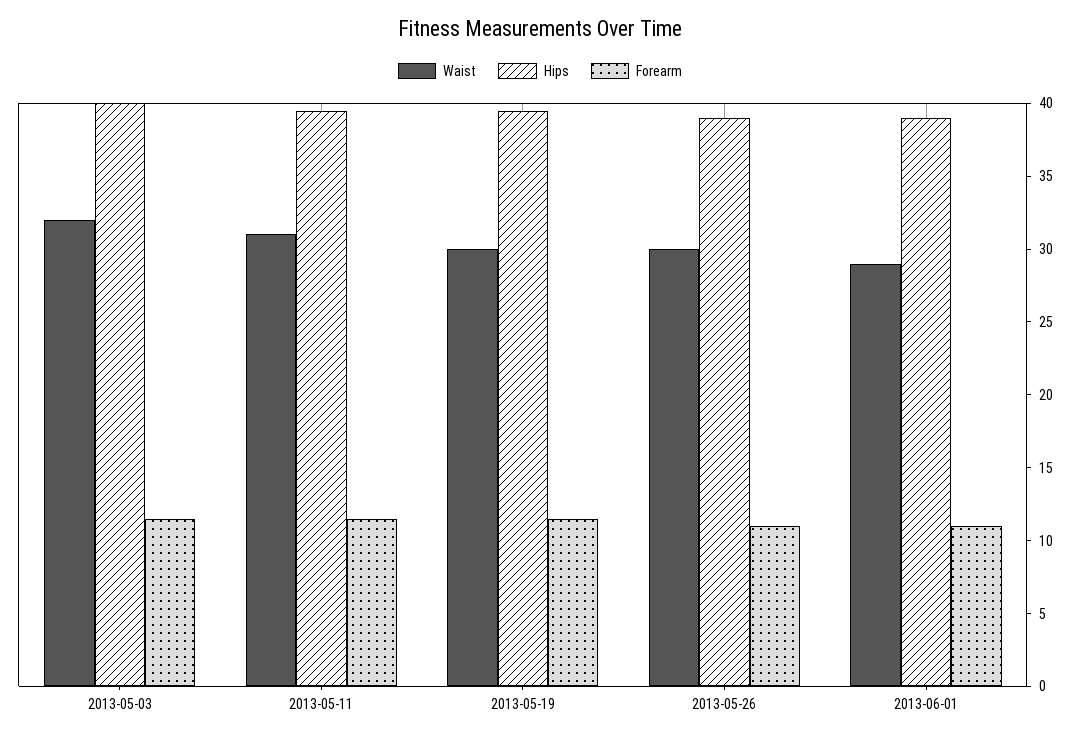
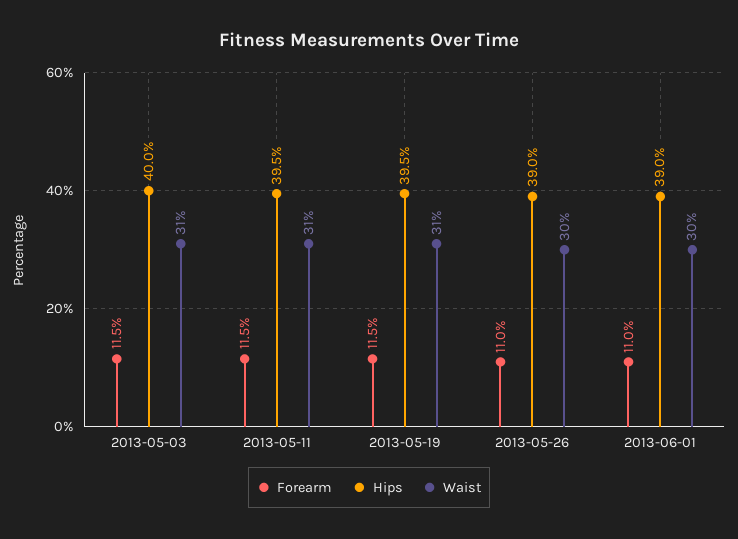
  {
    "Waist": {
-     "2013-05-03": 32,
+     "2013-05-03": 31,
      "2013-05-11": 31,
-     "2013-05-19": 30,
+     "2013-05-19": 31,
      "2013-05-26": 30,
-     "2013-06-01": 29
+     "2013-06-01": 30
    },
    "Hips": {
      "2013-05-03": 40,
      "2013-05-11": 39.5,
      "2013-05-19": 39.5,
      "2013-05-26": 39,
      "2013-06-01": 39
    },
    "Forearm": {
      "2013-05-03": 11.5,
      "2013-05-11": 11.5,
      "2013-05-19": 11.5,
      "2013-05-26": 11,
      "2013-06-01": 11
    }
  }

